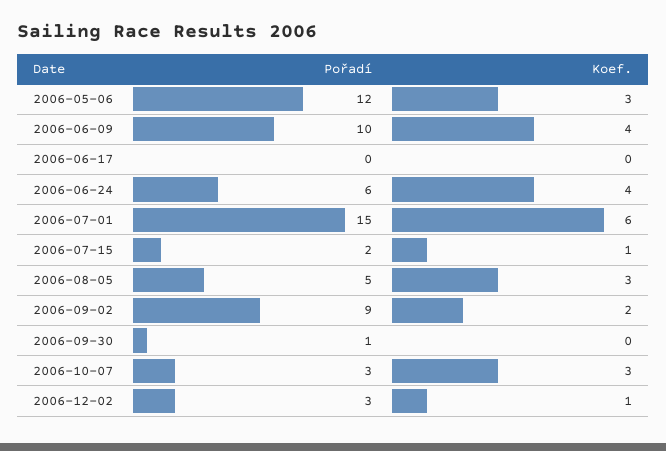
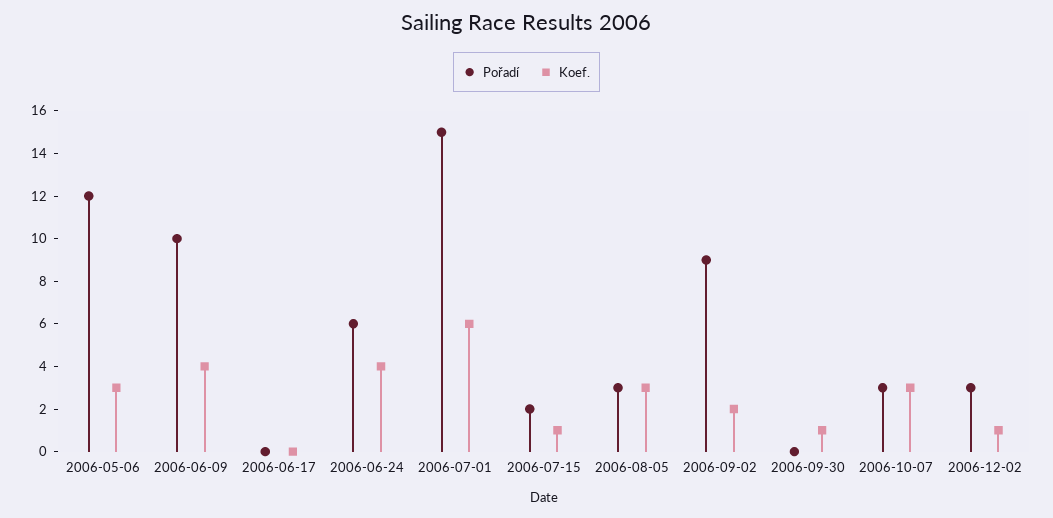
  {
    "Pořadí": {
      "2006-05-06": 12,
      "2006-06-09": 10,
      "2006-06-17": 0,
      "2006-06-24": 6,
      "2006-07-01": 15,
      "2006-07-15": 2,
-     "2006-08-05": 5,
+     "2006-08-05": 3,
      "2006-09-02": 9,
-     "2006-09-30": 1,
+     "2006-09-30": 0,
      "2006-10-07": 3,
      "2006-12-02": 3
    },
    "Koef.": {
      "2006-05-06": 3,
      "2006-06-09": 4,
      "2006-06-17": 0,
      "2006-06-24": 4,
      "2006-07-01": 6,
      "2006-07-15": 1,
      "2006-08-05": 3,
      "2006-09-02": 2,
-     "2006-09-30": 0,
+     "2006-09-30": 1,
      "2006-10-07": 3,
      "2006-12-02": 1
    }
  }

